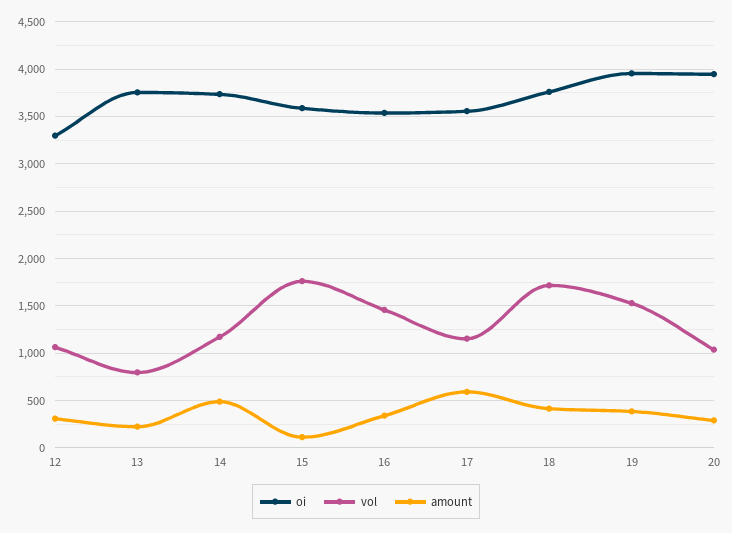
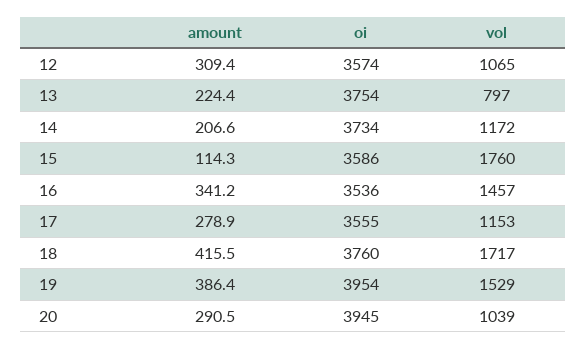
  {
    "oi": {
-     "12": 3300,
+     "12": 3574,
      "13": 3754,
      "14": 3734,
      "15": 3586,
      "16": 3536,
      "17": 3555,
      "18": 3760,
      "19": 3954,
      "20": 3945
    },
    "vol": {
      "12": 1065,
      "13": 797,
      "14": 1172,
      "15": 1760,
      "16": 1457,
      "17": 1153,
      "18": 1717,
      "19": 1529,
      "20": 1039
    },
    "amount": {
      "12": 309.4,
      "13": 224.4,
-     "14": 500,
+     "14": 206.6,
      "15": 114.3,
      "16": 341.2,
-     "17": 600,
+     "17": 278.9,
      "18": 415.5,
      "19": 386.4,
      "20": 290.5
    }
  }

